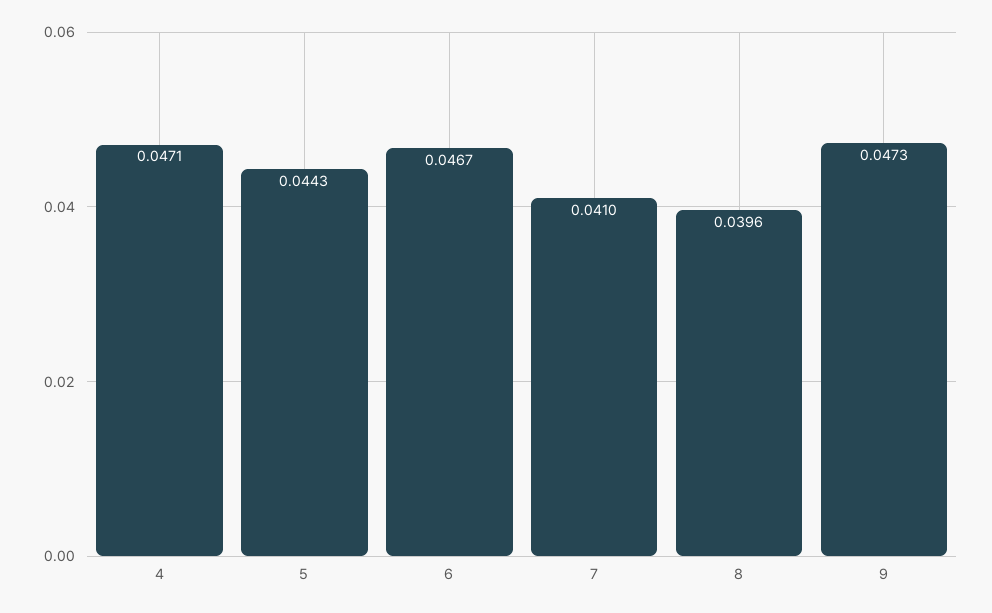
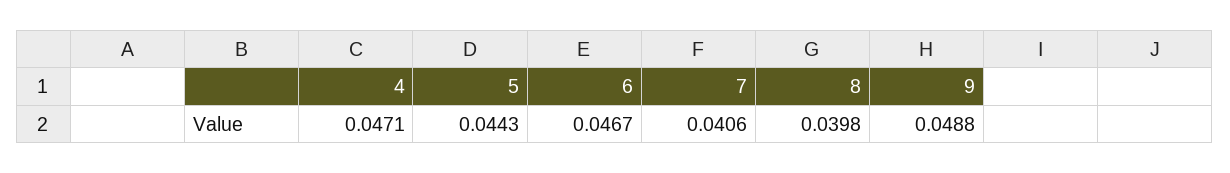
  {
    "4": 0.0471,
    "5": 0.0443,
    "6": 0.0467,
-   "7": 0.041,
+   "7": 0.0406,
-   "8": 0.0396,
+   "8": 0.0398,
-   "9": 0.0473
+   "9": 0.0488
  }

